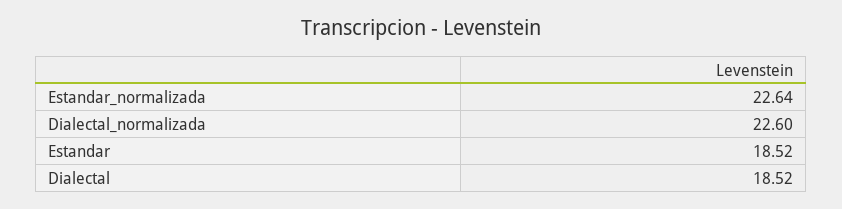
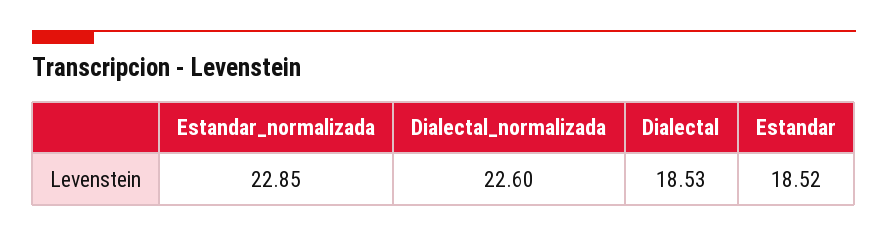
  {
-   "Estandar_normalizada": 22.64,
+   "Estandar_normalizada": 22.85,
    "Dialectal_normalizada": 22.6,
    "Estandar": 18.52,
-   "Dialectal": 18.52
+   "Dialectal": 18.53
  }

